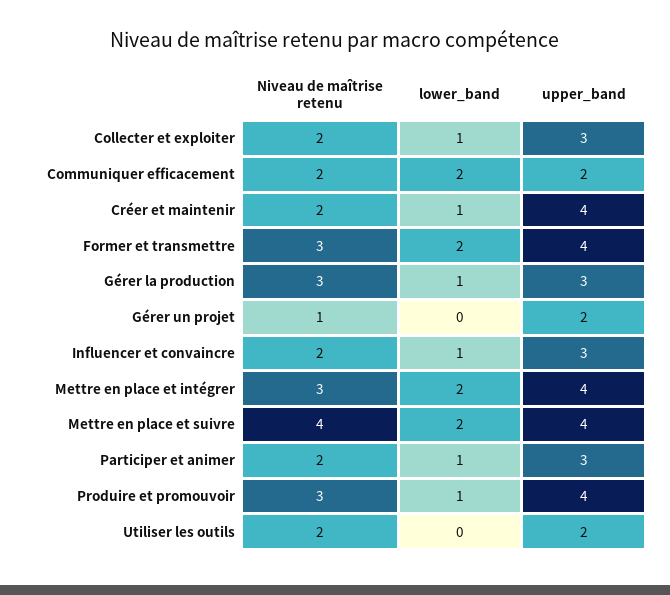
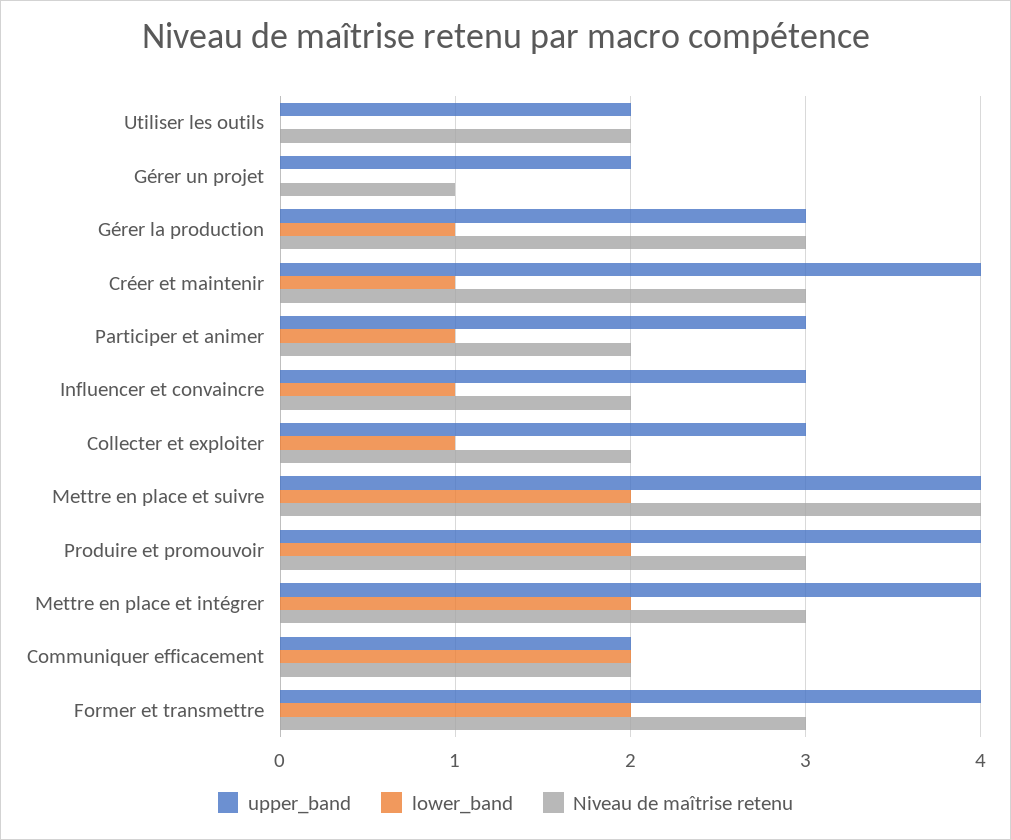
  {
    "Niveau de maîtrise retenu": {
      "Collecter et exploiter": 2,
      "Communiquer efficacement": 2,
-     "Créer et maintenir": 2,
+     "Créer et maintenir": 3,
      "Former et transmettre": 3,
      "Gérer la production": 3,
      "Gérer un projet": 1,
      "Influencer et convaincre": 2,
      "Mettre en place et intégrer": 3,
      "Mettre en place et suivre": 4,
      "Participer et animer": 2,
      "Produire et promouvoir": 3,
      "Utiliser les outils": 2
    },
    "lower_band": {
      "Collecter et exploiter": 1,
      "Communiquer efficacement": 2,
      "Créer et maintenir": 1,
      "Former et transmettre": 2,
      "Gérer la production": 1,
      "Gérer un projet": 0,
      "Influencer et convaincre": 1,
      "Mettre en place et intégrer": 2,
      "Mettre en place et suivre": 2,
      "Participer et animer": 1,
-     "Produire et promouvoir": 1,
+     "Produire et promouvoir": 2,
      "Utiliser les outils": 0
    },
    "upper_band": {
      "Collecter et exploiter": 3,
      "Communiquer efficacement": 2,
      "Créer et maintenir": 4,
      "Former et transmettre": 4,
      "Gérer la production": 3,
      "Gérer un projet": 2,
      "Influencer et convaincre": 3,
      "Mettre en place et intégrer": 4,
      "Mettre en place et suivre": 4,
      "Participer et animer": 3,
      "Produire et promouvoir": 4,
      "Utiliser les outils": 2
    }
  }

